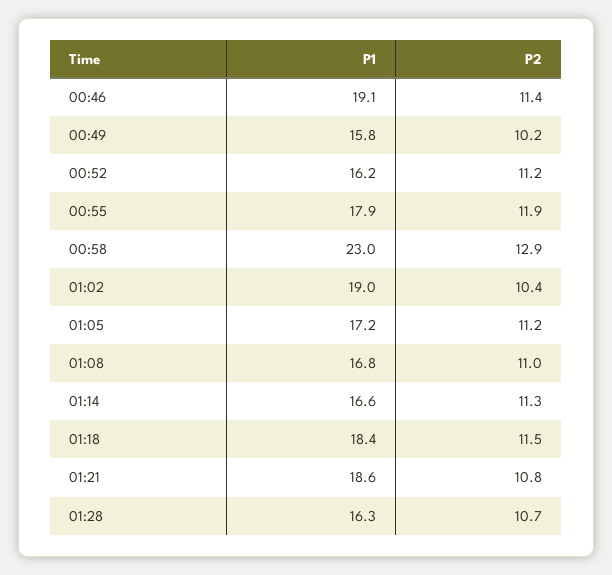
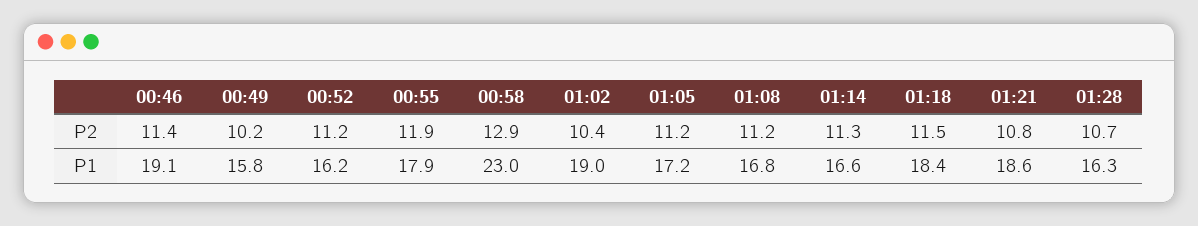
  {
    "P1": {
      "00:46": 19.1,
      "00:49": 15.8,
      "00:52": 16.2,
      "00:55": 17.9,
      "00:58": 23,
      "01:02": 19,
      "01:05": 17.2,
      "01:08": 16.8,
      "01:14": 16.6,
      "01:18": 18.4,
      "01:21": 18.6,
      "01:28": 16.3
    },
    "P2": {
      "00:46": 11.4,
      "00:49": 10.2,
      "00:52": 11.2,
      "00:55": 11.9,
      "00:58": 12.9,
      "01:02": 10.4,
      "01:05": 11.2,
-     "01:08": 11,
+     "01:08": 11.2,
      "01:14": 11.3,
      "01:18": 11.5,
      "01:21": 10.8,
      "01:28": 10.7
    }
  }

